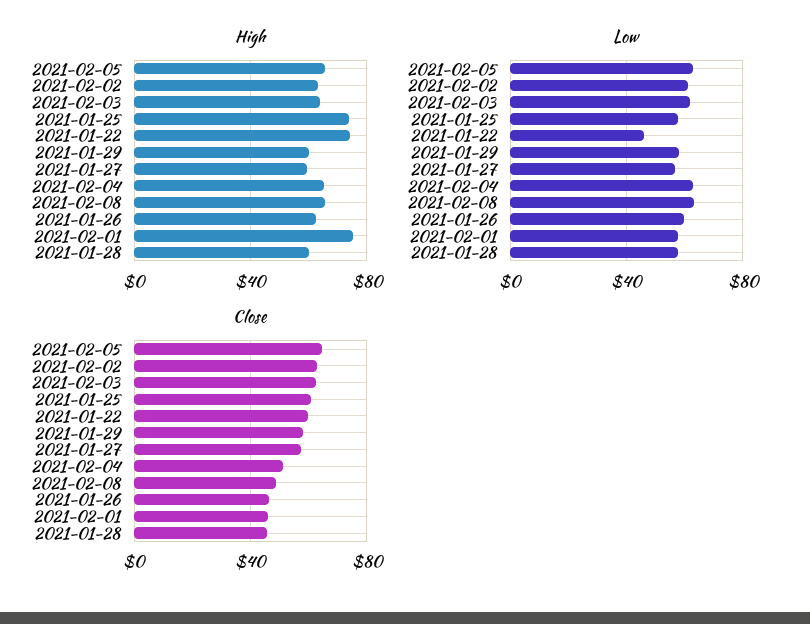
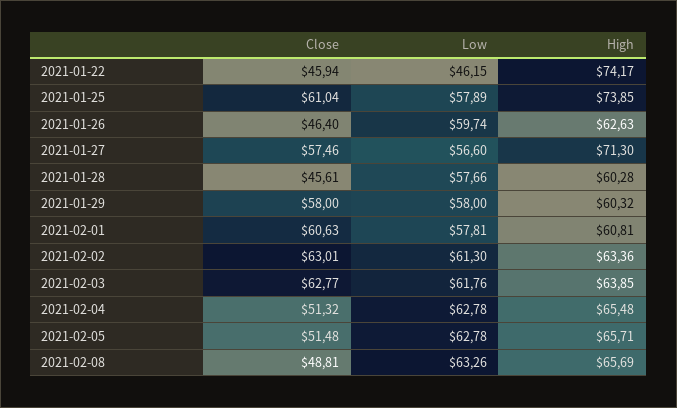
  {
    "High": {
      "2021-02-05": 65.71,
      "2021-02-02": 63.36,
      "2021-02-03": 63.85,
      "2021-01-25": 73.85,
      "2021-01-22": 74.17,
      "2021-01-29": 60.32,
-     "2021-01-27": 60,
+     "2021-01-27": 71.3,
      "2021-02-04": 65.48,
      "2021-02-08": 65.69,
      "2021-01-26": 62.63,
-     "2021-02-01": 75,
+     "2021-02-01": 60.81,
      "2021-01-28": 60.28
    },
    "Low": {
      "2021-02-05": 62.78,
      "2021-02-02": 61.3,
      "2021-02-03": 61.76,
      "2021-01-25": 57.89,
      "2021-01-22": 46.15,
      "2021-01-29": 58,
      "2021-01-27": 56.6,
      "2021-02-04": 62.78,
      "2021-02-08": 63.26,
      "2021-01-26": 59.74,
      "2021-02-01": 57.81,
      "2021-01-28": 57.66
    },
    "Close": {
-     "2021-02-05": 65,
+     "2021-02-05": 51.48,
      "2021-02-02": 63.01,
      "2021-02-03": 62.77,
      "2021-01-25": 61.04,
-     "2021-01-22": 60,
+     "2021-01-22": 45.94,
      "2021-01-29": 58,
      "2021-01-27": 57.46,
      "2021-02-04": 51.32,
      "2021-02-08": 48.81,
      "2021-01-26": 46.4,
-     "2021-02-01": 45,
+     "2021-02-01": 60.63,
      "2021-01-28": 45.61
    }
  }

